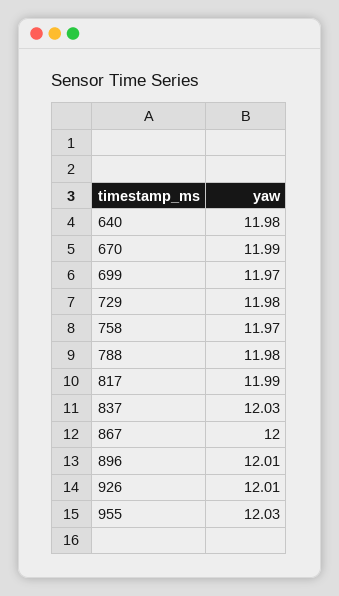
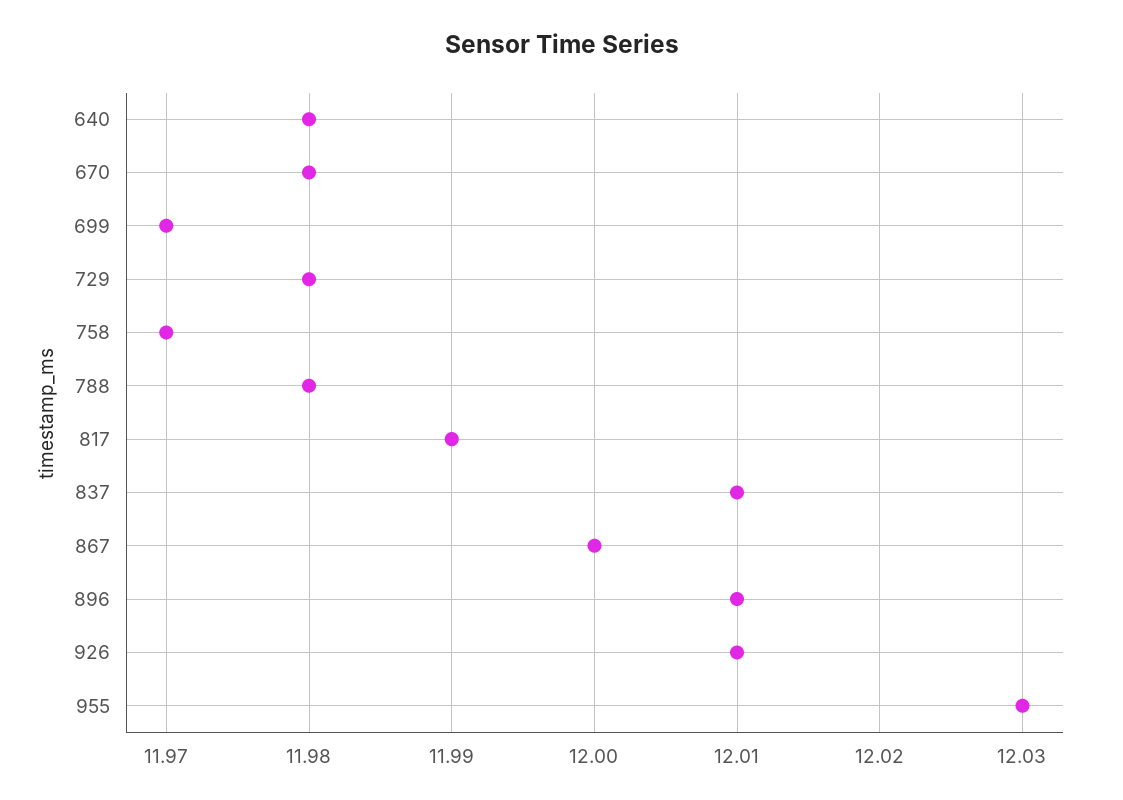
  {
    "640": 11.98,
-   "670": 11.99,
+   "670": 11.98,
    "699": 11.97,
    "729": 11.98,
    "758": 11.97,
    "788": 11.98,
    "817": 11.99,
-   "837": 12.03,
+   "837": 12.01,
    "867": 12,
    "896": 12.01,
    "926": 12.01,
    "955": 12.03
  }

